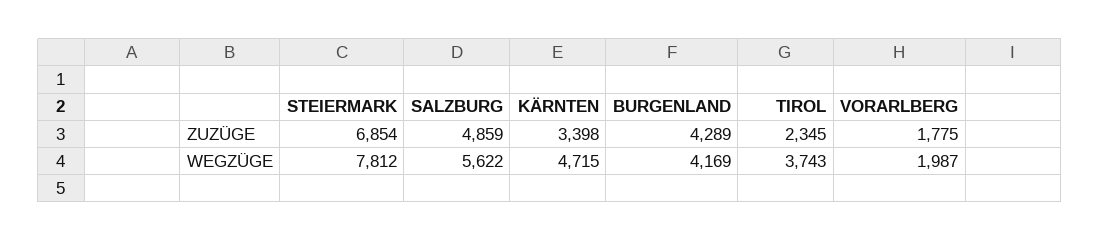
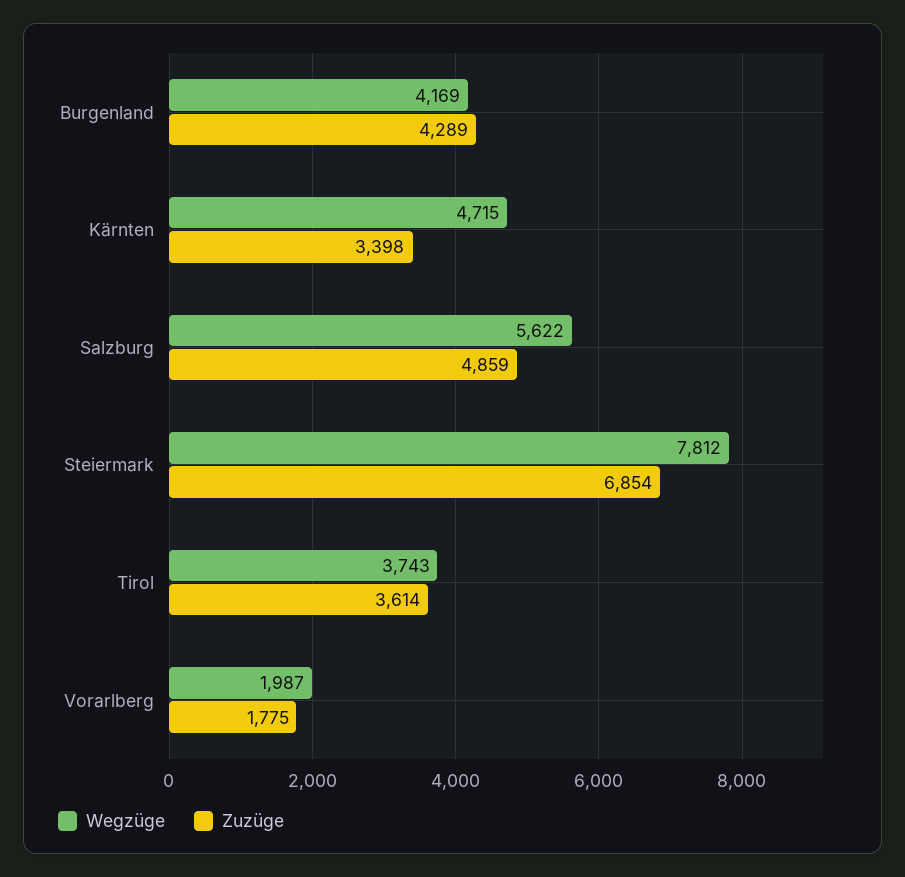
  {
    "ZUZÜGE": {
      "STEIERMARK": 6854,
      "SALZBURG": 4859,
      "KÄRNTEN": 3398,
      "BURGENLAND": 4289,
-     "TIROL": 2345,
+     "TIROL": 3614,
      "VORARLBERG": 1775
    },
    "WEGZÜGE": {
      "STEIERMARK": 7812,
      "SALZBURG": 5622,
      "KÄRNTEN": 4715,
      "BURGENLAND": 4169,
      "TIROL": 3743,
      "VORARLBERG": 1987
    }
  }

